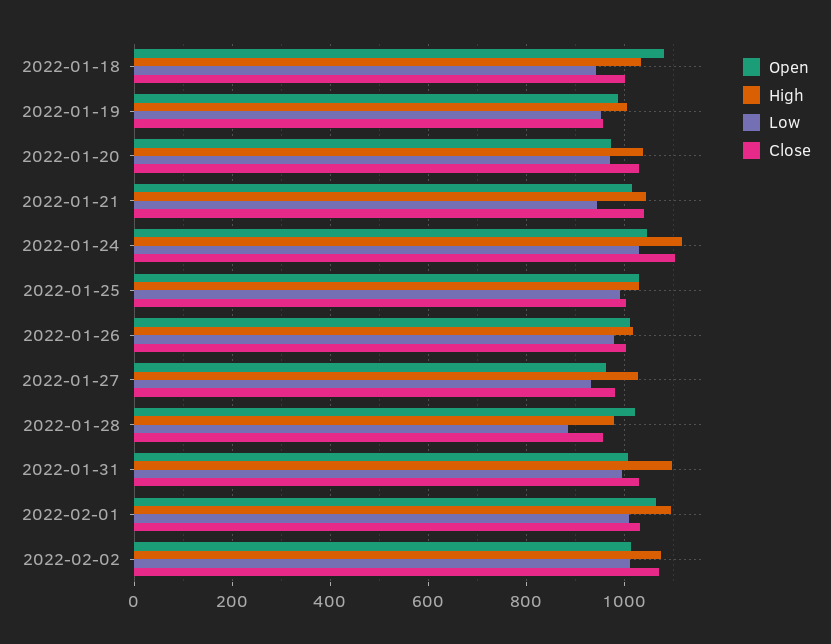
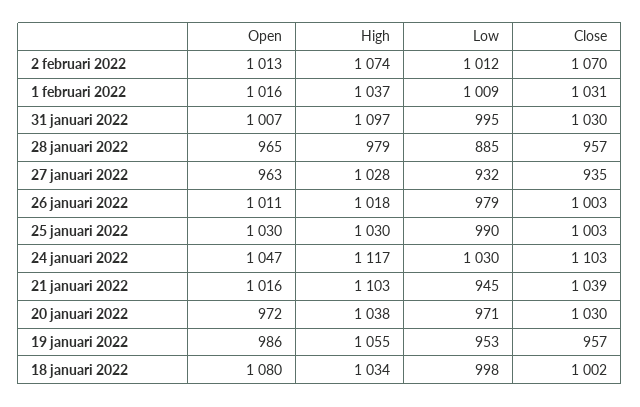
  {
    "Open": {
      "2022-01-18": 1080,
      "2022-01-19": 986,
      "2022-01-20": 972,
      "2022-01-21": 1016,
      "2022-01-24": 1047,
      "2022-01-25": 1030,
      "2022-01-26": 1011,
      "2022-01-27": 963,
-     "2022-01-28": 1020,
+     "2022-01-28": 965,
      "2022-01-31": 1007,
-     "2022-02-01": 1060,
+     "2022-02-01": 1016,
      "2022-02-02": 1013
    },
    "High": {
      "2022-01-18": 1034,
-     "2022-01-19": 1000,
+     "2022-01-19": 1055,
      "2022-01-20": 1038,
-     "2022-01-21": 1040,
+     "2022-01-21": 1103,
      "2022-01-24": 1117,
      "2022-01-25": 1030,
      "2022-01-26": 1018,
      "2022-01-27": 1028,
      "2022-01-28": 979,
      "2022-01-31": 1097,
-     "2022-02-01": 1100,
+     "2022-02-01": 1037,
      "2022-02-02": 1074
    },
    "Low": {
-     "2022-01-18": 940,
+     "2022-01-18": 998,
      "2022-01-19": 953,
      "2022-01-20": 971,
      "2022-01-21": 945,
      "2022-01-24": 1030,
      "2022-01-25": 990,
      "2022-01-26": 979,
      "2022-01-27": 932,
      "2022-01-28": 885,
      "2022-01-31": 995,
      "2022-02-01": 1009,
      "2022-02-02": 1012
    },
    "Close": {
      "2022-01-18": 1002,
      "2022-01-19": 957,
      "2022-01-20": 1030,
      "2022-01-21": 1039,
      "2022-01-24": 1103,
      "2022-01-25": 1003,
      "2022-01-26": 1003,
-     "2022-01-27": 980,
+     "2022-01-27": 935,
      "2022-01-28": 957,
      "2022-01-31": 1030,
      "2022-02-01": 1031,
      "2022-02-02": 1070
    }
  }

